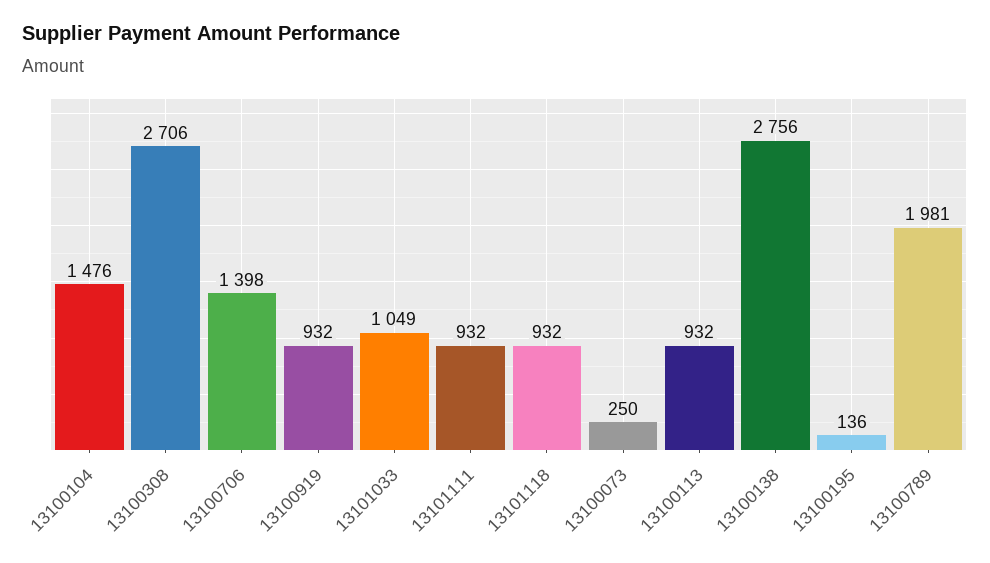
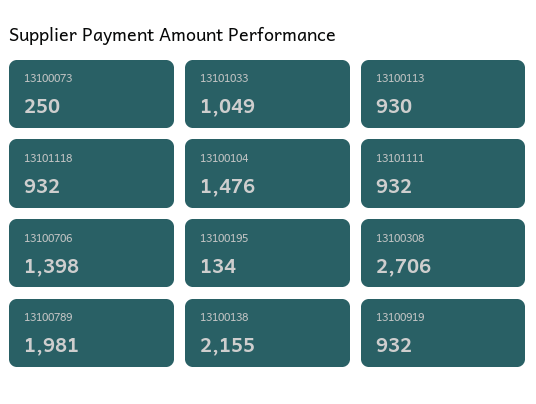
  {
    "13100104": 1476,
    "13100308": 2706,
    "13100706": 1398,
    "13100919": 932,
    "13101033": 1049,
    "13101111": 932,
    "13101118": 932,
    "13100073": 250,
-   "13100113": 932,
+   "13100113": 930,
-   "13100138": 2756,
+   "13100138": 2155,
-   "13100195": 136,
+   "13100195": 134,
    "13100789": 1981
  }

